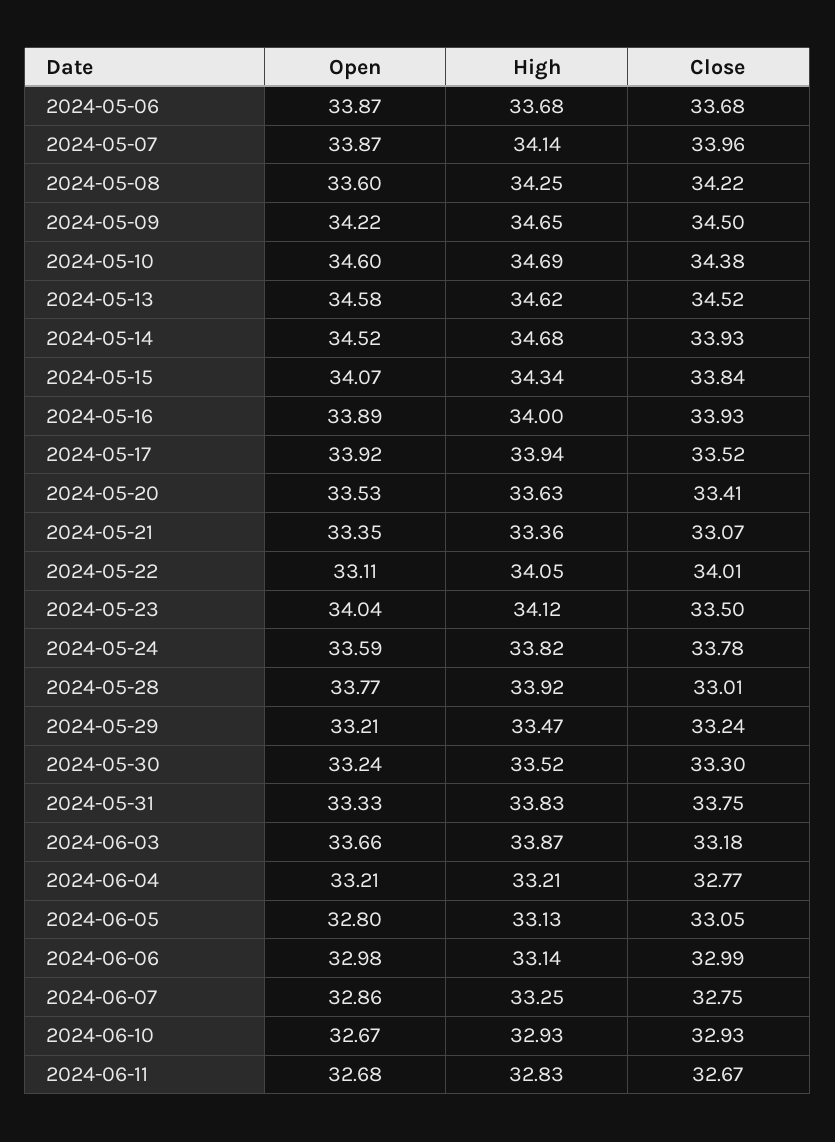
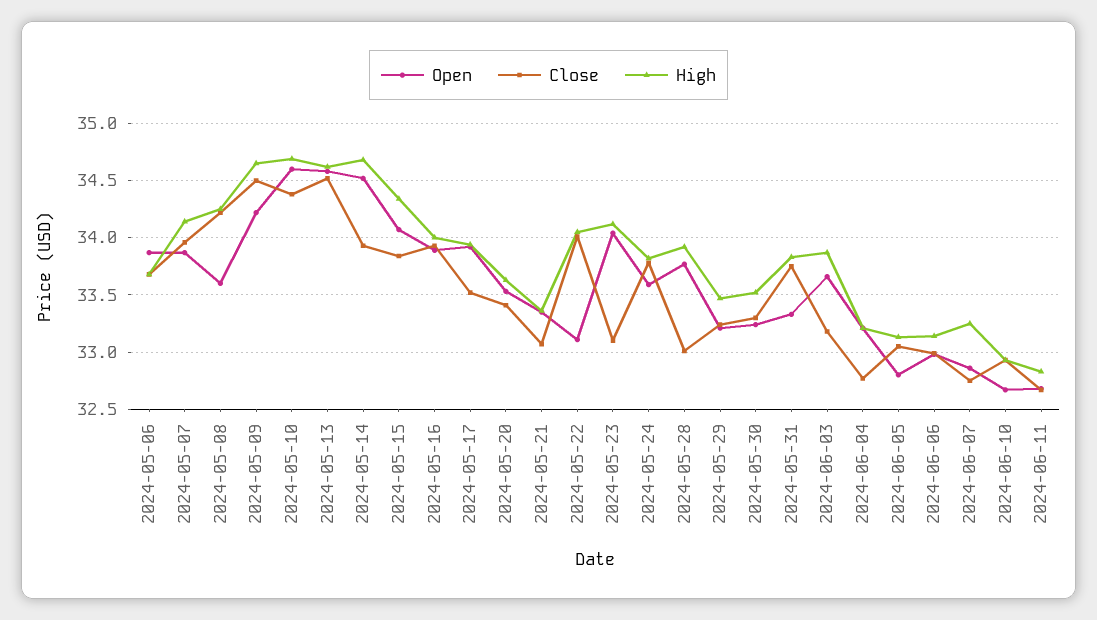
  {
    "Open": {
      "2024-05-06": 33.87,
      "2024-05-07": 33.87,
      "2024-05-08": 33.6,
      "2024-05-09": 34.22,
      "2024-05-10": 34.6,
      "2024-05-13": 34.58,
      "2024-05-14": 34.52,
      "2024-05-15": 34.07,
      "2024-05-16": 33.89,
      "2024-05-17": 33.92,
      "2024-05-20": 33.53,
      "2024-05-21": 33.35,
      "2024-05-22": 33.11,
      "2024-05-23": 34.04,
      "2024-05-24": 33.59,
      "2024-05-28": 33.77,
      "2024-05-29": 33.21,
      "2024-05-30": 33.24,
      "2024-05-31": 33.33,
      "2024-06-03": 33.66,
      "2024-06-04": 33.21,
      "2024-06-05": 32.8,
      "2024-06-06": 32.98,
      "2024-06-07": 32.86,
      "2024-06-10": 32.67,
      "2024-06-11": 32.68
    },
    "High": {
      "2024-05-06": 33.68,
      "2024-05-07": 34.14,
      "2024-05-08": 34.25,
      "2024-05-09": 34.65,
      "2024-05-10": 34.69,
      "2024-05-13": 34.62,
      "2024-05-14": 34.68,
      "2024-05-15": 34.34,
      "2024-05-16": 34,
      "2024-05-17": 33.94,
      "2024-05-20": 33.63,
      "2024-05-21": 33.36,
      "2024-05-22": 34.05,
      "2024-05-23": 34.12,
      "2024-05-24": 33.82,
      "2024-05-28": 33.92,
      "2024-05-29": 33.47,
      "2024-05-30": 33.52,
      "2024-05-31": 33.83,
      "2024-06-03": 33.87,
      "2024-06-04": 33.21,
      "2024-06-05": 33.13,
      "2024-06-06": 33.14,
      "2024-06-07": 33.25,
      "2024-06-10": 32.93,
      "2024-06-11": 32.83
    },
    "Close": {
      "2024-05-06": 33.68,
      "2024-05-07": 33.96,
      "2024-05-08": 34.22,
      "2024-05-09": 34.5,
      "2024-05-10": 34.38,
      "2024-05-13": 34.52,
      "2024-05-14": 33.93,
      "2024-05-15": 33.84,
      "2024-05-16": 33.93,
      "2024-05-17": 33.52,
      "2024-05-20": 33.41,
      "2024-05-21": 33.07,
      "2024-05-22": 34.01,
-     "2024-05-23": 33.5,
+     "2024-05-23": 33.1,
      "2024-05-24": 33.78,
      "2024-05-28": 33.01,
      "2024-05-29": 33.24,
      "2024-05-30": 33.3,
      "2024-05-31": 33.75,
      "2024-06-03": 33.18,
      "2024-06-04": 32.77,
      "2024-06-05": 33.05,
      "2024-06-06": 32.99,
      "2024-06-07": 32.75,
      "2024-06-10": 32.93,
      "2024-06-11": 32.67
    }
  }

